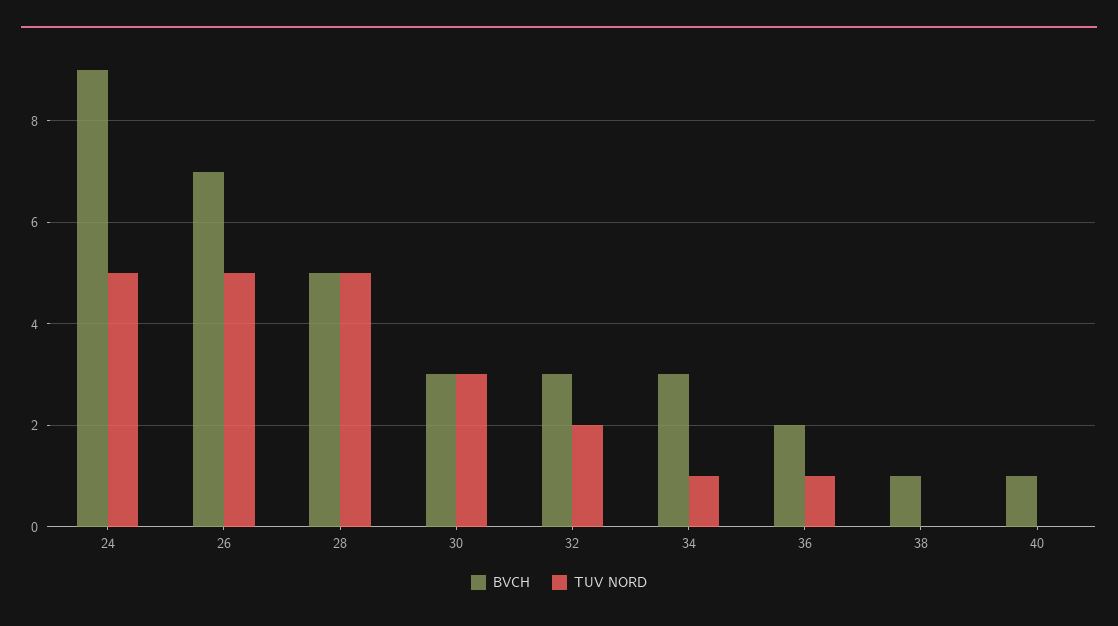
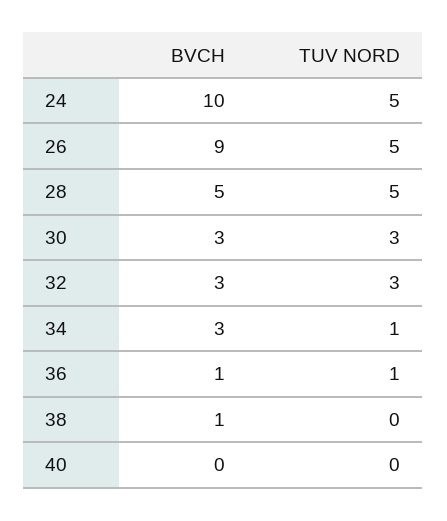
  {
    "BVCH": {
-     "24": 9,
+     "24": 10,
-     "26": 7,
+     "26": 9,
      "28": 5,
      "30": 3,
      "32": 3,
      "34": 3,
-     "36": 2,
+     "36": 1,
      "38": 1,
-     "40": 1
+     "40": 0
    },
    "TUV NORD": {
      "24": 5,
      "26": 5,
      "28": 5,
      "30": 3,
-     "32": 2,
+     "32": 3,
      "34": 1,
      "36": 1,
      "38": 0,
      "40": 0
    }
  }

